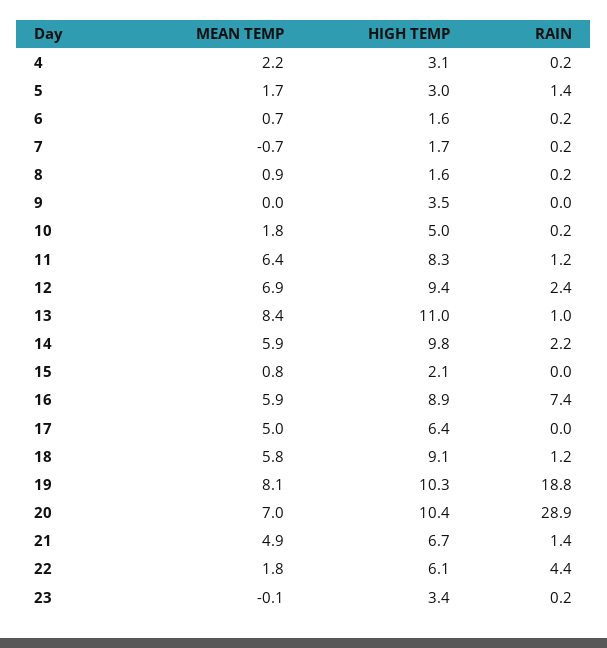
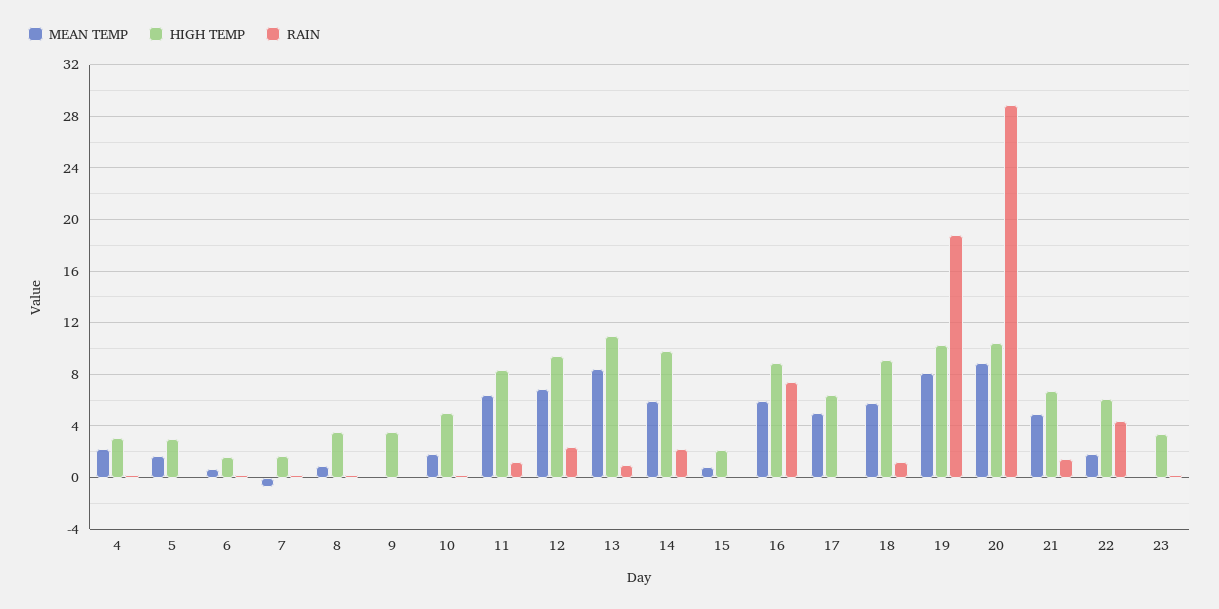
  {
    "MEAN TEMP": {
      "4": 2.2,
      "5": 1.7,
      "6": 0.7,
      "7": -0.7,
      "8": 0.9,
      "9": 0,
      "10": 1.8,
      "11": 6.4,
      "12": 6.9,
      "13": 8.4,
      "14": 5.9,
      "15": 0.8,
      "16": 5.9,
      "17": 5,
      "18": 5.8,
      "19": 8.1,
-     "20": 7,
+     "20": 9,
      "21": 4.9,
      "22": 1.8,
      "23": -0.1
    },
    "HIGH TEMP": {
      "4": 3.1,
      "5": 3,
      "6": 1.6,
      "7": 1.7,
-     "8": 1.6,
+     "8": 3.5,
      "9": 3.5,
      "10": 5,
      "11": 8.3,
      "12": 9.4,
      "13": 11,
      "14": 9.8,
      "15": 2.1,
      "16": 8.9,
      "17": 6.4,
      "18": 9.1,
      "19": 10.3,
      "20": 10.4,
      "21": 6.7,
      "22": 6.1,
      "23": 3.4
    },
    "RAIN": {
      "4": 0.2,
-     "5": 1.4,
+     "5": 0,
      "6": 0.2,
      "7": 0.2,
      "8": 0.2,
      "9": 0,
      "10": 0.2,
      "11": 1.2,
      "12": 2.4,
      "13": 1,
      "14": 2.2,
      "15": 0,
      "16": 7.4,
      "17": 0,
      "18": 1.2,
      "19": 18.8,
      "20": 28.9,
      "21": 1.4,
      "22": 4.4,
      "23": 0.2
    }
  }

